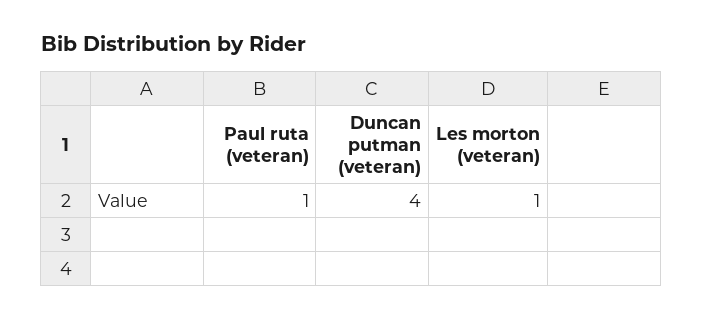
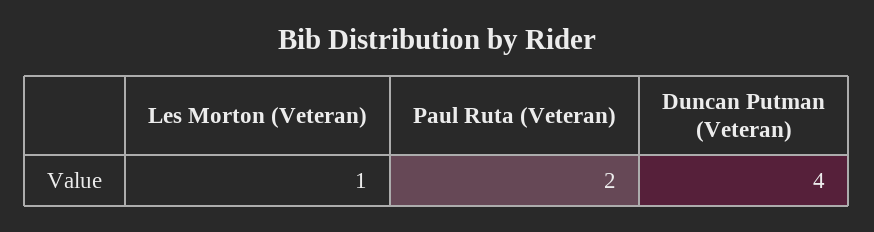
  {
-   "Paul ruta (veteran)": 1,
+   "Paul ruta (veteran)": 2,
    "Duncan putman (veteran)": 4,
    "Les morton (veteran)": 1
  }

